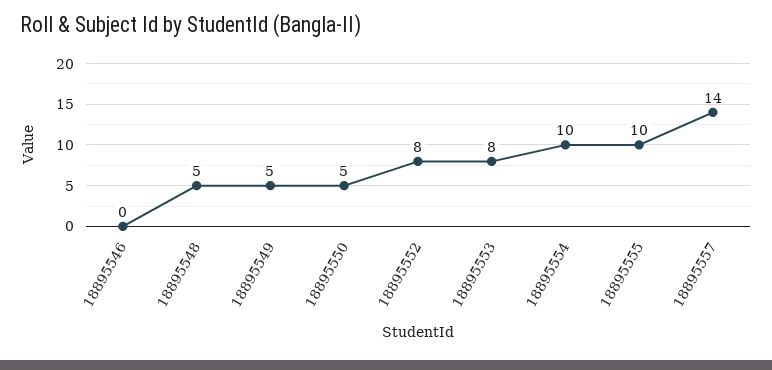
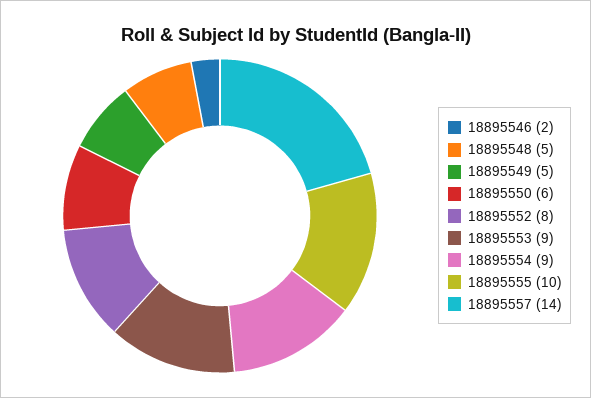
  {
-   "18895546": 0,
+   "18895546": 2,
    "18895548": 5,
    "18895549": 5,
-   "18895550": 5,
+   "18895550": 6,
    "18895552": 8,
-   "18895553": 8,
+   "18895553": 9,
-   "18895554": 10,
+   "18895554": 9,
    "18895555": 10,
    "18895557": 14
  }

